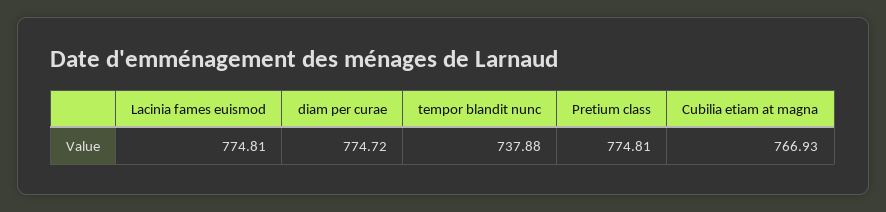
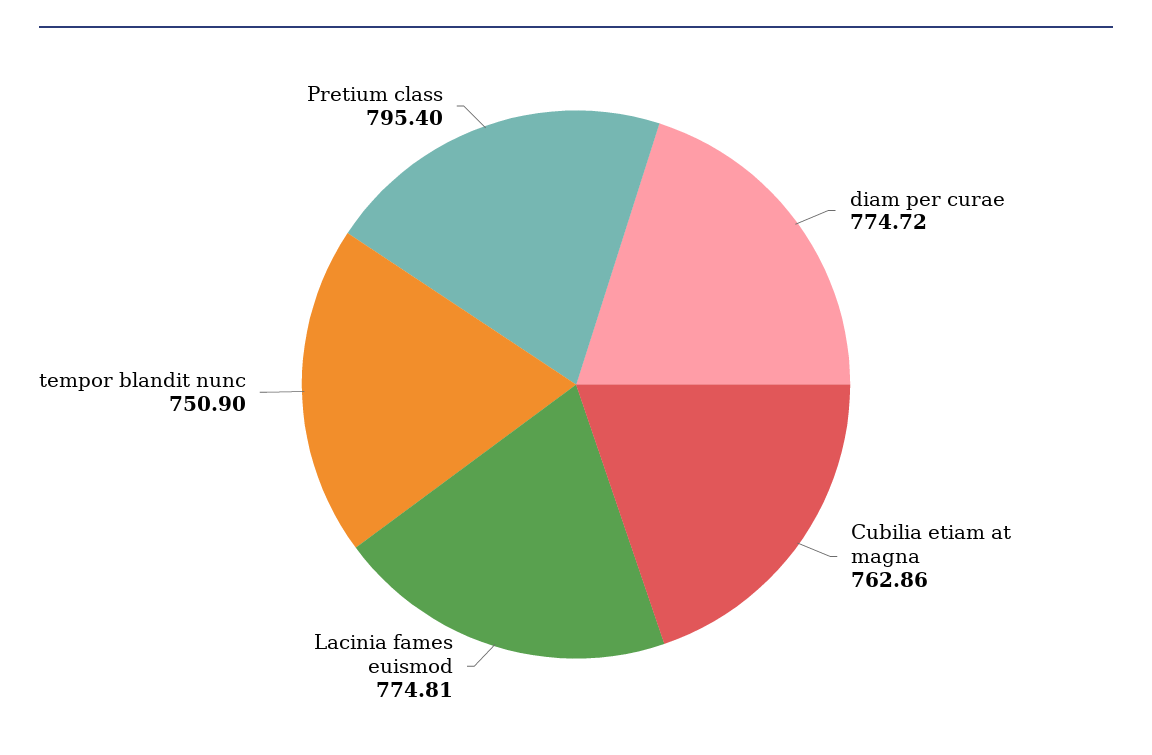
  {
    "Lacinia fames euismod": 774.81,
    "diam per curae": 774.72,
-   "tempor blandit nunc": 737.88,
+   "tempor blandit nunc": 750.9,
-   "Pretium class": 774.81,
+   "Pretium class": 795.4,
-   "Cubilia etiam at magna": 766.93
+   "Cubilia etiam at magna": 762.86
  }

